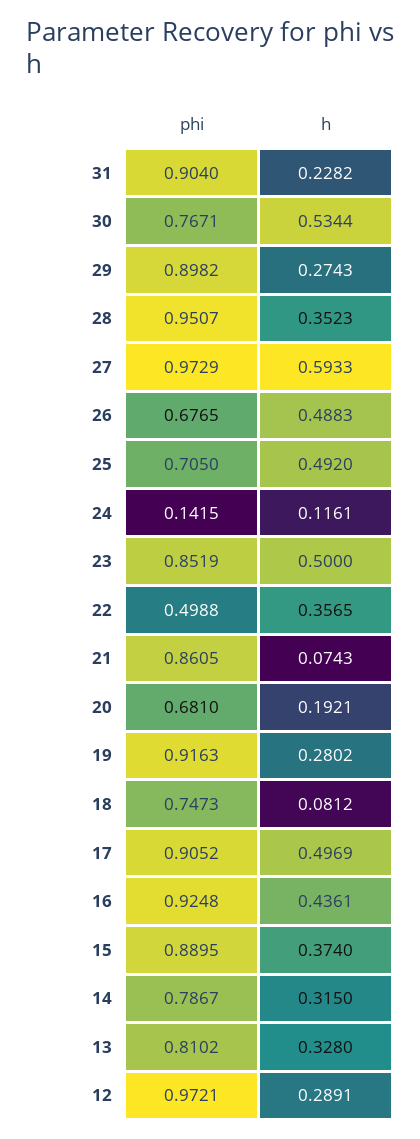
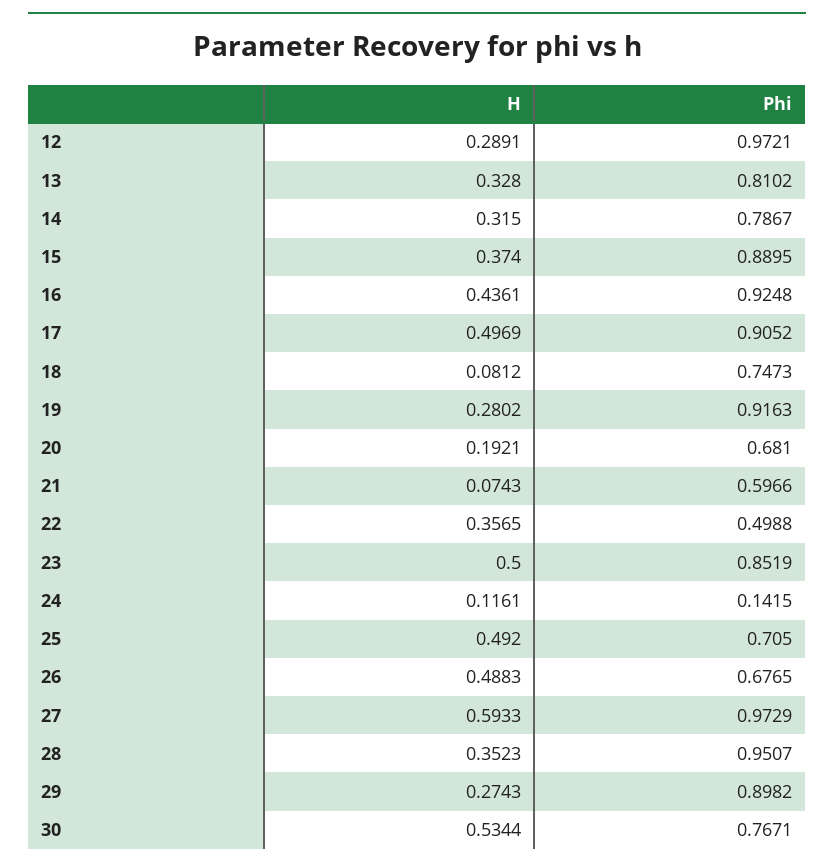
  {
    "phi": {
-     "31": 0.904,
      "30": 0.7671,
      "29": 0.8982,
      "28": 0.9507,
      "27": 0.9729,
      "26": 0.6765,
      "25": 0.705,
      "24": 0.1415,
      "23": 0.8519,
      "22": 0.4988,
-     "21": 0.8605,
+     "21": 0.5966,
      "20": 0.681,
      "19": 0.9163,
      "18": 0.7473,
      "17": 0.9052,
      "16": 0.9248,
      "15": 0.8895,
      "14": 0.7867,
      "13": 0.8102,
      "12": 0.9721
    },
    "h": {
-     "31": 0.2282,
      "30": 0.5344,
      "29": 0.2743,
      "28": 0.3523,
      "27": 0.5933,
      "26": 0.4883,
      "25": 0.492,
      "24": 0.1161,
      "23": 0.5,
      "22": 0.3565,
      "21": 0.0743,
      "20": 0.1921,
      "19": 0.2802,
      "18": 0.0812,
      "17": 0.4969,
      "16": 0.4361,
      "15": 0.374,
      "14": 0.315,
      "13": 0.328,
      "12": 0.2891
    }
  }

